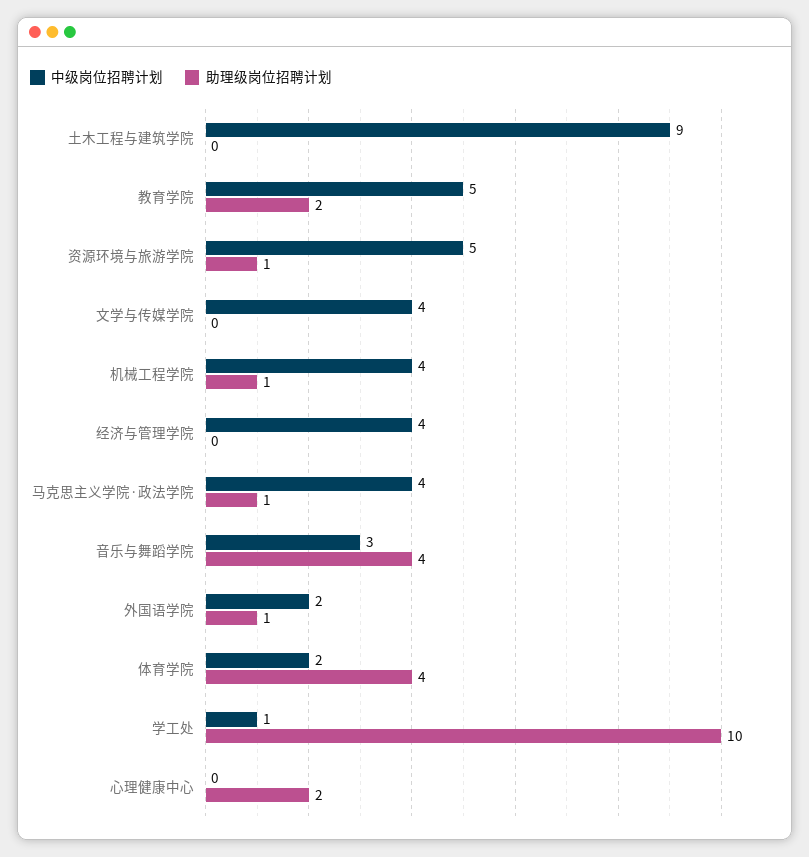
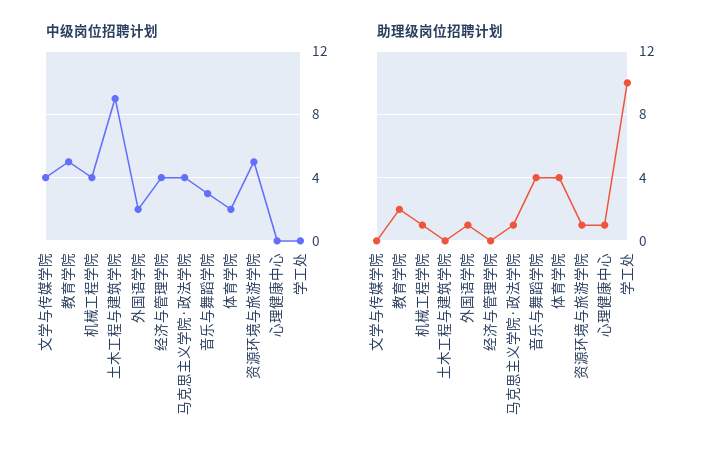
  {
    "中级岗位招聘计划": {
      "土木工程与建筑学院": 9,
      "教育学院": 5,
      "资源环境与旅游学院": 5,
      "文学与传媒学院": 4,
      "机械工程学院": 4,
      "经济与管理学院": 4,
      "马克思主义学院·政法学院": 4,
      "音乐与舞蹈学院": 3,
      "外国语学院": 2,
      "体育学院": 2,
-     "学工处": 1,
+     "学工处": 0,
      "心理健康中心": 0
    },
    "助理级岗位招聘计划": {
      "土木工程与建筑学院": 0,
      "教育学院": 2,
      "资源环境与旅游学院": 1,
      "文学与传媒学院": 0,
      "机械工程学院": 1,
      "经济与管理学院": 0,
      "马克思主义学院·政法学院": 1,
      "音乐与舞蹈学院": 4,
      "外国语学院": 1,
      "体育学院": 4,
      "学工处": 10,
-     "心理健康中心": 2
+     "心理健康中心": 1
    }
  }

